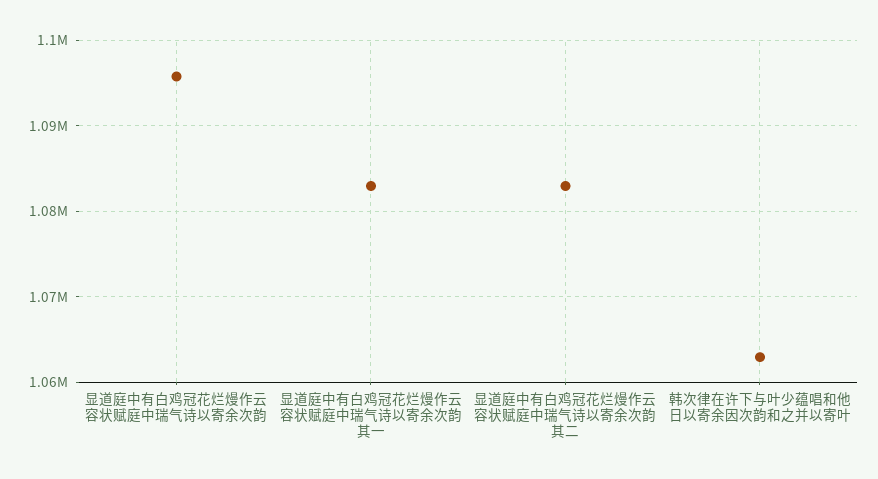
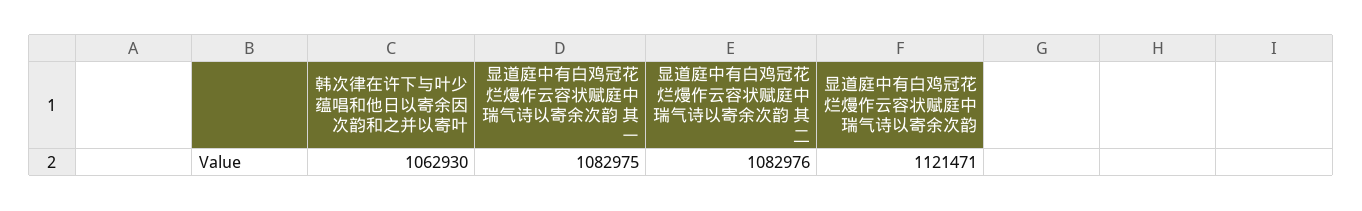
  {
-   "显道庭中有白鸡冠花烂熳作云容状赋庭中瑞气诗以寄余次韵": 1096000,
+   "显道庭中有白鸡冠花烂熳作云容状赋庭中瑞气诗以寄余次韵": 1121471,
    "显道庭中有白鸡冠花烂熳作云容状赋庭中瑞气诗以寄余次韵 其一": 1082975,
    "显道庭中有白鸡冠花烂熳作云容状赋庭中瑞气诗以寄余次韵 其二": 1082976,
    "韩次律在许下与叶少蕴唱和他日以寄余因次韵和之并以寄叶": 1062930
  }

